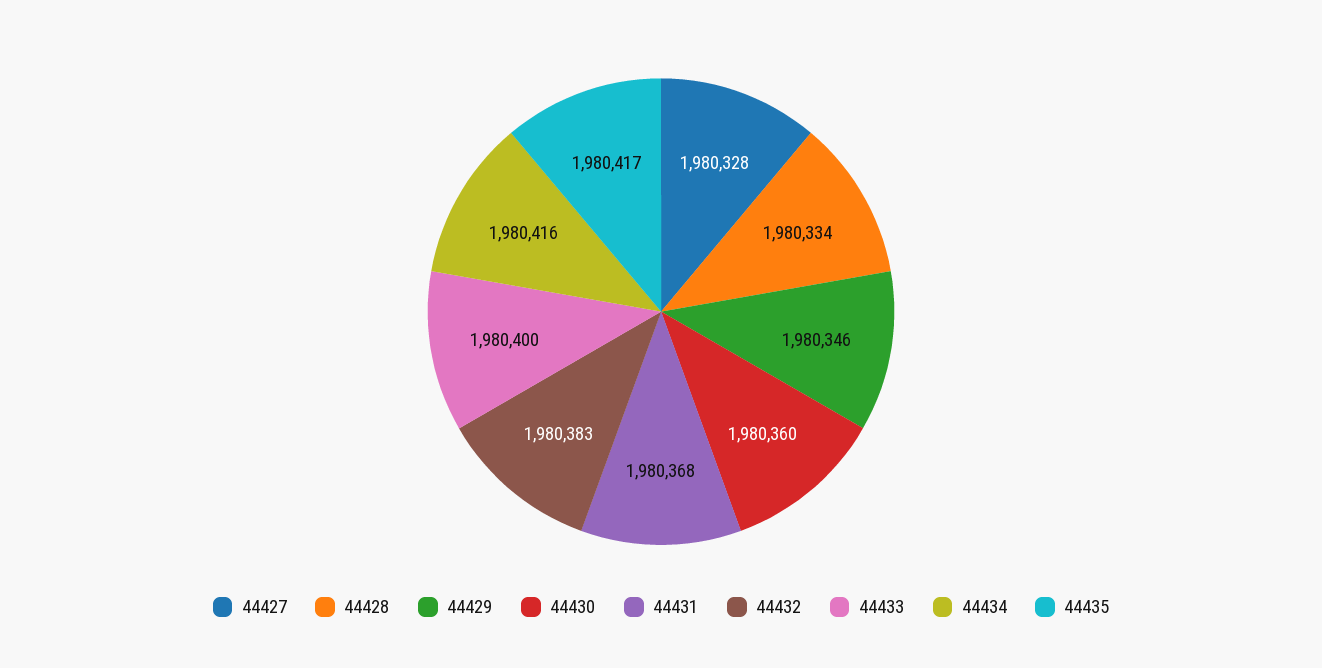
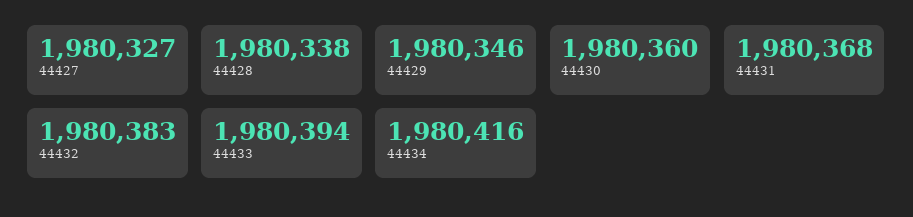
  {
-   "44427": 1980328,
+   "44427": 1980327,
-   "44428": 1980334,
+   "44428": 1980338,
    "44429": 1980346,
    "44430": 1980360,
    "44431": 1980368,
    "44432": 1980383,
-   "44433": 1980400,
+   "44433": 1980394,
-   "44434": 1980416,
+   "44434": 1980416
-   "44435": 1980417
  }

